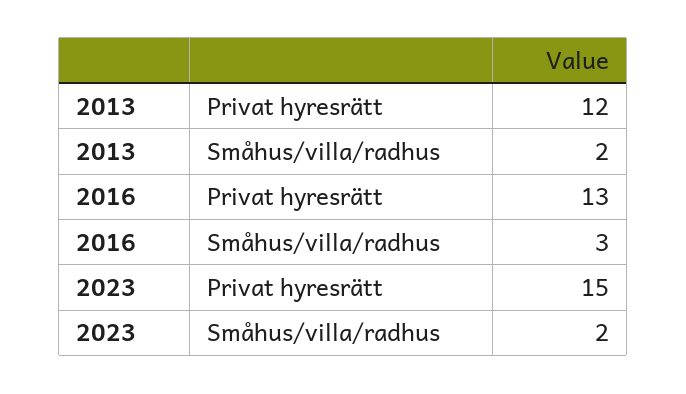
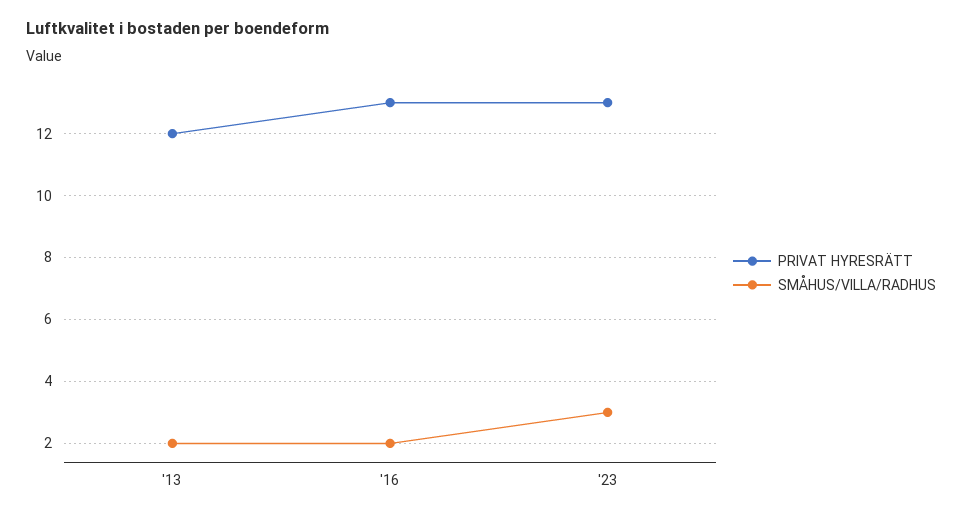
  {
    "Privat hyresrätt": {
      "2013": 12,
      "2016": 13,
-     "2023": 15
+     "2023": 13
    },
    "Småhus/villa/radhus": {
      "2013": 2,
-     "2016": 3,
+     "2016": 2,
-     "2023": 2
+     "2023": 3
    }
  }

